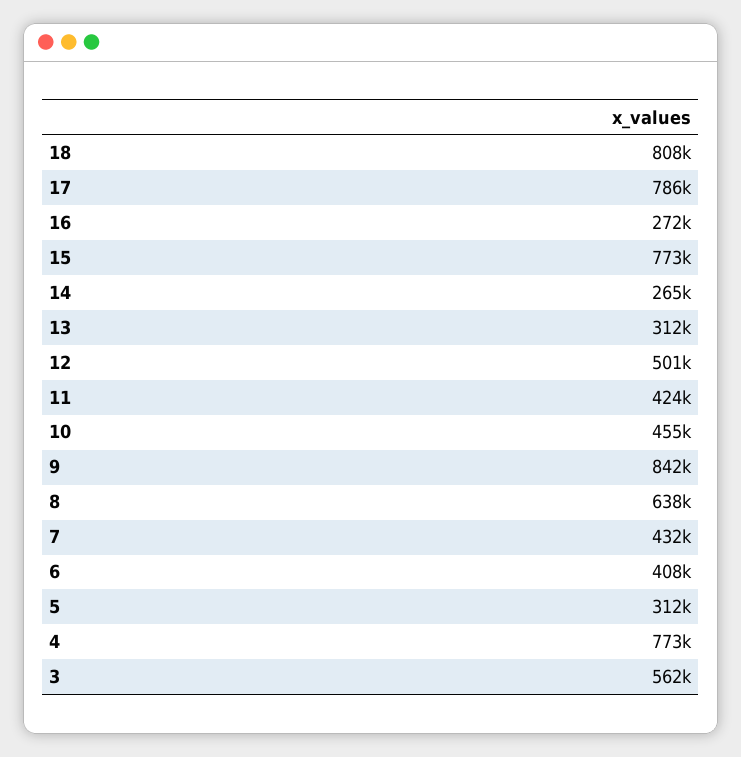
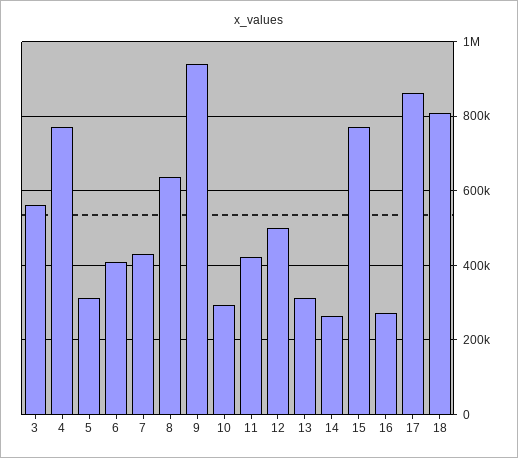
  {
    "18": 808000,
-   "17": 786000,
+   "17": 860000,
    "16": 272000,
    "15": 773000,
    "14": 265000,
    "13": 312000,
    "12": 501000,
    "11": 424000,
-   "10": 455000,
+   "10": 300000,
-   "9": 842000,
+   "9": 940000,
    "8": 638000,
    "7": 432000,
    "6": 408000,
    "5": 312000,
    "4": 773000,
    "3": 562000
  }

